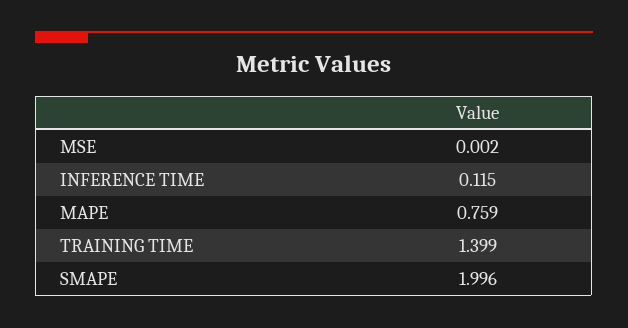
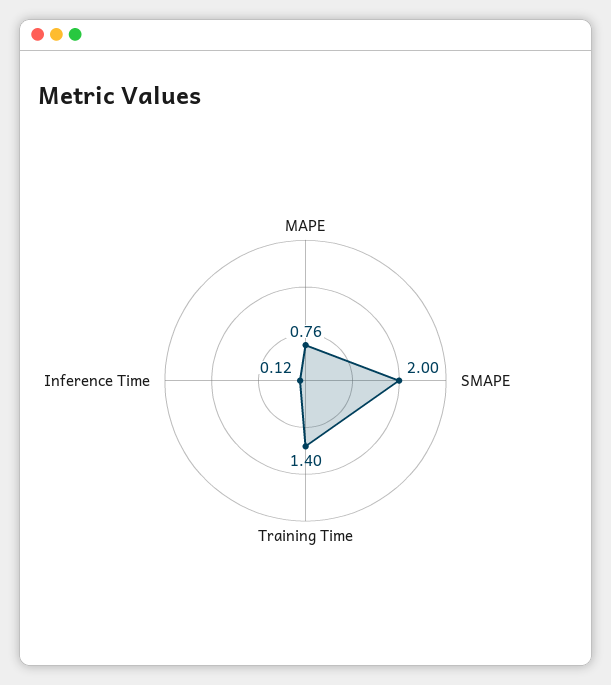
  {
-   "MSE": 0.002,
    "INFERENCE TIME": 0.115,
    "MAPE": 0.759,
    "TRAINING TIME": 1.399,
    "SMAPE": 1.996
  }

